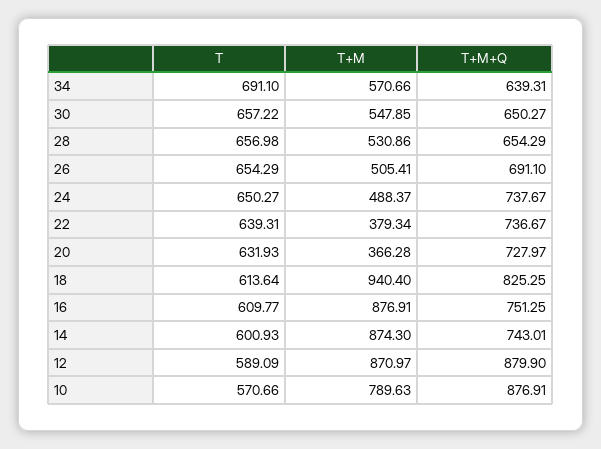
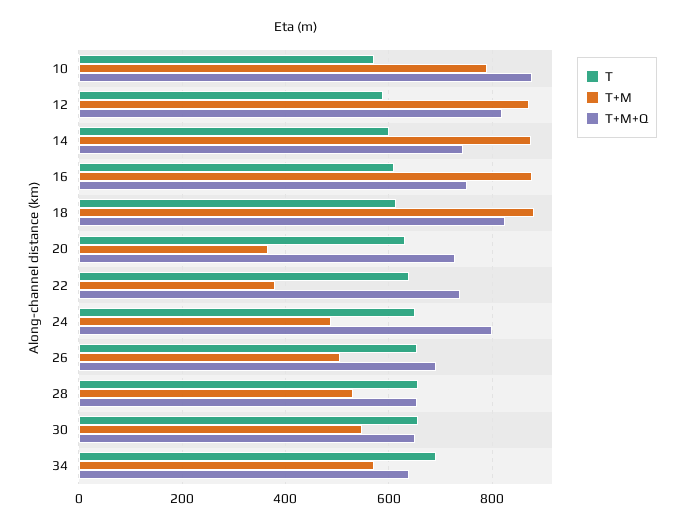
  {
    "T": {
      "34": 691.1,
      "30": 657.22,
      "28": 656.98,
      "26": 654.29,
      "24": 650.27,
      "22": 639.31,
      "20": 631.93,
      "18": 613.64,
      "16": 609.77,
      "14": 600.93,
      "12": 589.09,
      "10": 570.66
    },
    "T+M": {
      "34": 570.66,
      "30": 547.85,
      "28": 530.86,
      "26": 505.41,
      "24": 488.37,
      "22": 379.34,
      "20": 366.28,
-     "18": 940.4,
+     "18": 880,
      "16": 876.91,
      "14": 874.3,
      "12": 870.97,
      "10": 789.63
    },
    "T+M+Q": {
      "34": 639.31,
      "30": 650.27,
      "28": 654.29,
      "26": 691.1,
-     "24": 737.67,
+     "24": 800,
      "22": 736.67,
      "20": 727.97,
      "18": 825.25,
      "16": 751.25,
      "14": 743.01,
-     "12": 879.9,
+     "12": 820,
      "10": 876.91
    }
  }

